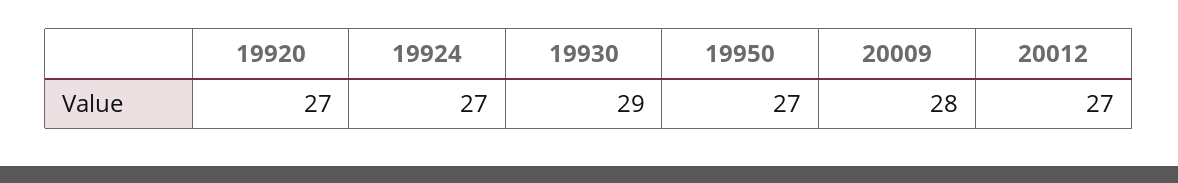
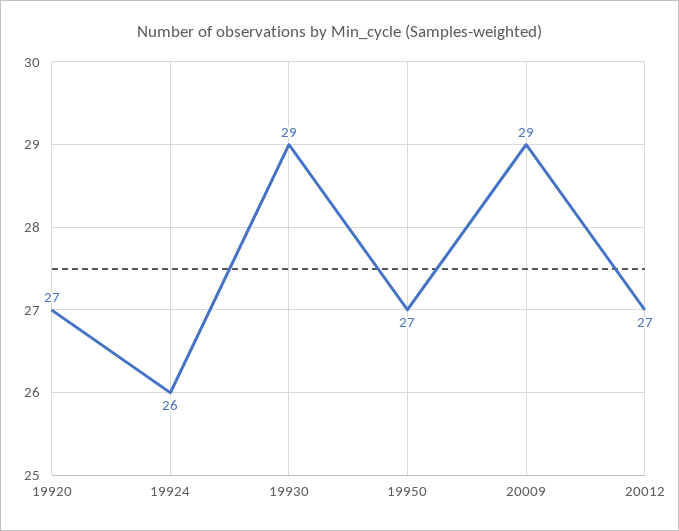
  {
    "19920": 27,
-   "19924": 27,
+   "19924": 26,
    "19930": 29,
    "19950": 27,
-   "20009": 28,
+   "20009": 29,
    "20012": 27
  }

